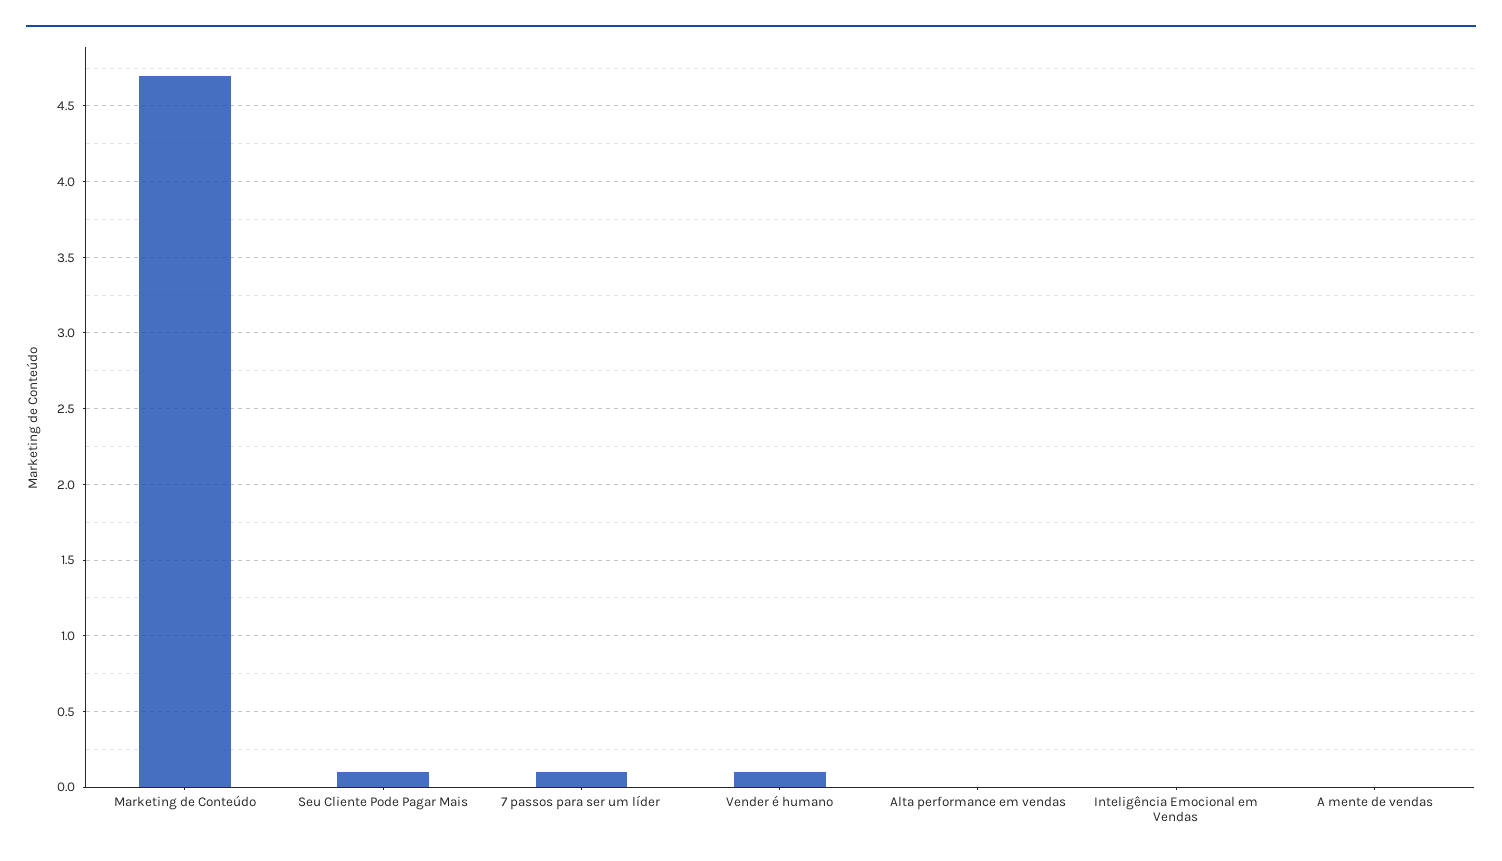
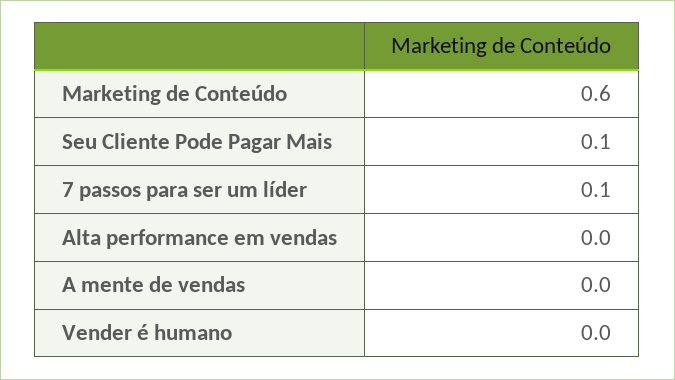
  {
-   "Marketing de Conteúdo": 4.7,
+   "Marketing de Conteúdo": 0.6,
    "Seu Cliente Pode Pagar Mais": 0.1,
    "7 passos para ser um líder": 0.1,
-   "Vender é humano": 0.1,
+   "Vender é humano": 0,
    "Alta performance em vendas": 0,
-   "Inteligência Emocional em Vendas": 0,
    "A mente de vendas": 0
  }

